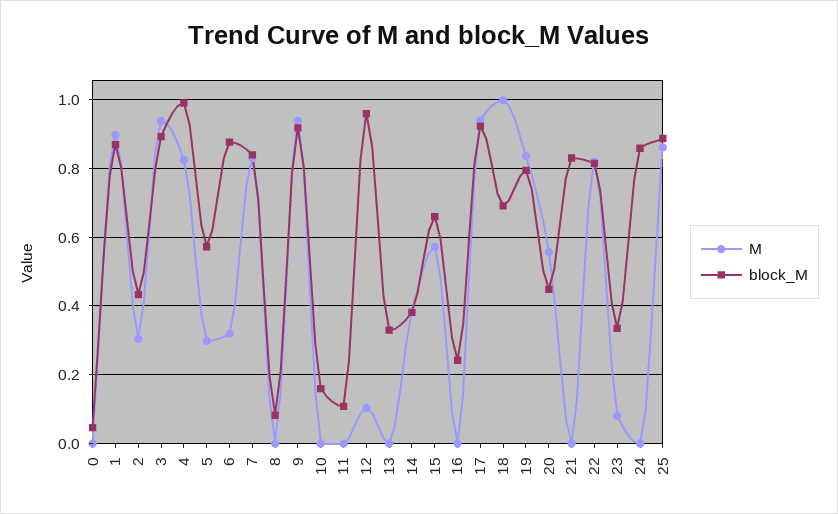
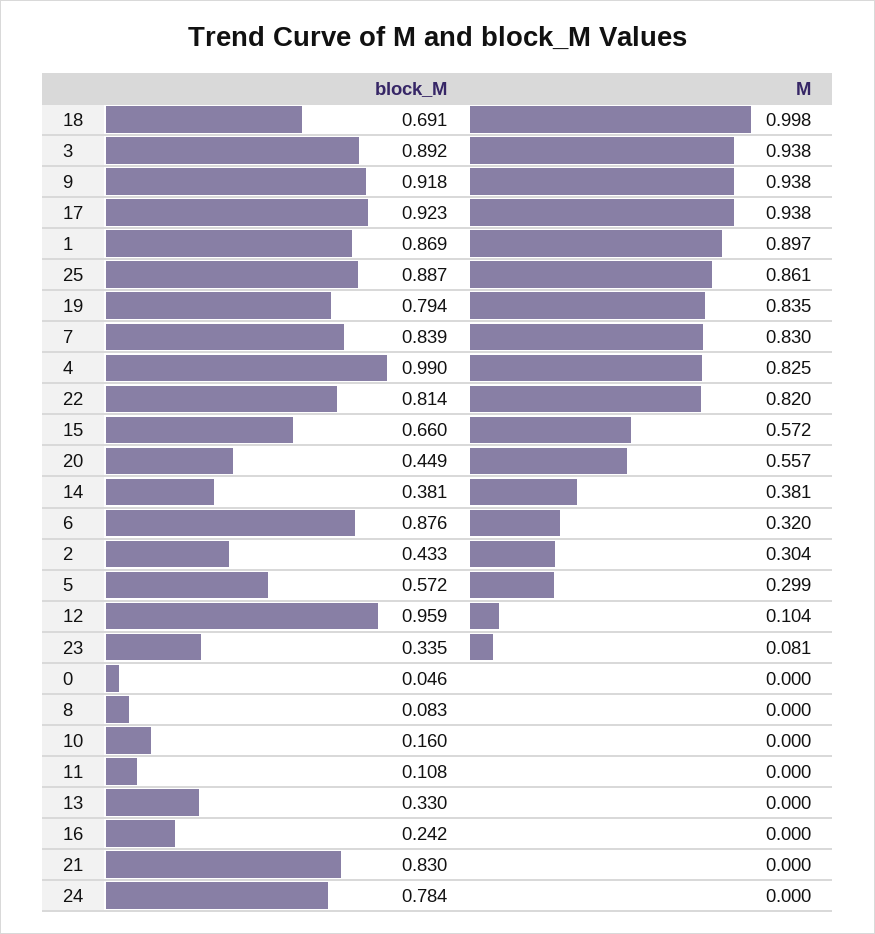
  {
    "M": {
      "0": 0,
      "1": 0.897,
      "2": 0.304,
      "3": 0.938,
      "4": 0.825,
      "5": 0.299,
      "6": 0.32,
      "7": 0.83,
      "8": 0,
      "9": 0.938,
      "10": 0,
      "11": 0,
      "12": 0.104,
      "13": 0,
      "14": 0.381,
      "15": 0.572,
      "16": 0,
      "17": 0.938,
      "18": 0.998,
      "19": 0.835,
      "20": 0.557,
      "21": 0,
      "22": 0.82,
      "23": 0.081,
      "24": 0,
      "25": 0.861
    },
    "block_M": {
      "0": 0.046,
      "1": 0.869,
      "2": 0.433,
      "3": 0.892,
      "4": 0.99,
      "5": 0.572,
      "6": 0.876,
      "7": 0.839,
      "8": 0.083,
      "9": 0.918,
      "10": 0.16,
      "11": 0.108,
      "12": 0.959,
      "13": 0.33,
      "14": 0.381,
      "15": 0.66,
      "16": 0.242,
      "17": 0.923,
      "18": 0.691,
      "19": 0.794,
      "20": 0.449,
      "21": 0.83,
      "22": 0.814,
      "23": 0.335,
-     "24": 0.86,
+     "24": 0.784,
      "25": 0.887
    }
  }

